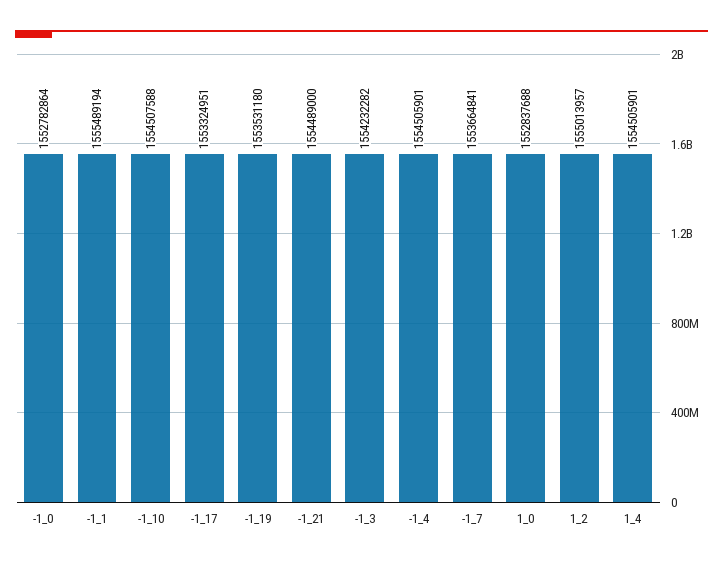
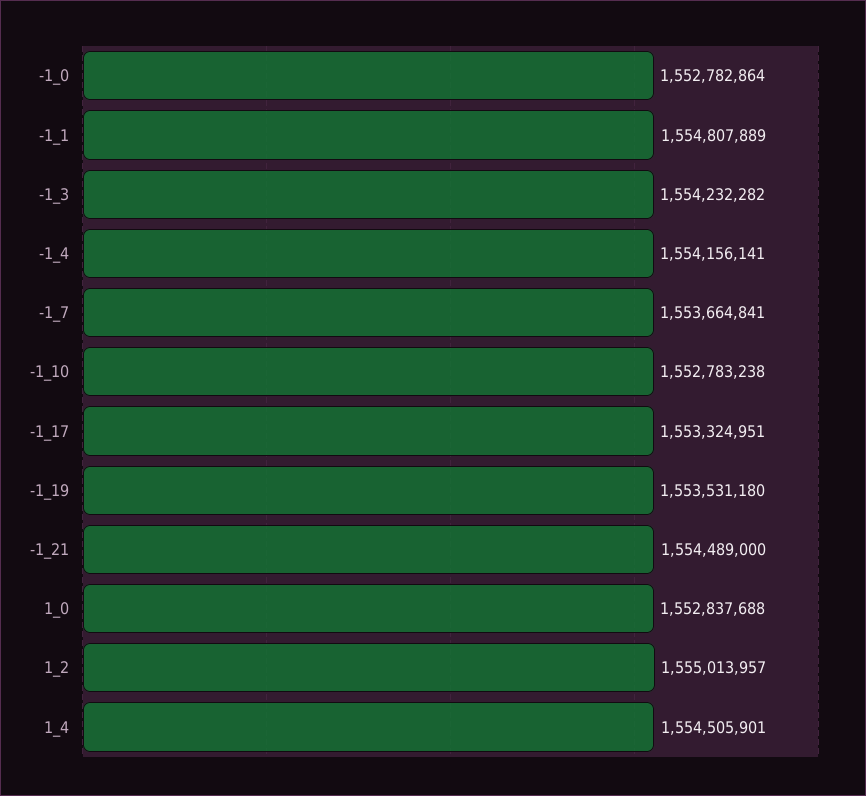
  {
    "-1_0": 1552782864,
-   "-1_1": 1555489194,
+   "-1_1": 1554807889,
-   "-1_10": 1554507588,
+   "-1_10": 1552783238,
    "-1_17": 1553324951,
    "-1_19": 1553531180,
    "-1_21": 1554489000,
    "-1_3": 1554232282,
-   "-1_4": 1554505901,
+   "-1_4": 1554156141,
    "-1_7": 1553664841,
    "1_0": 1552837688,
    "1_2": 1555013957,
    "1_4": 1554505901
  }

